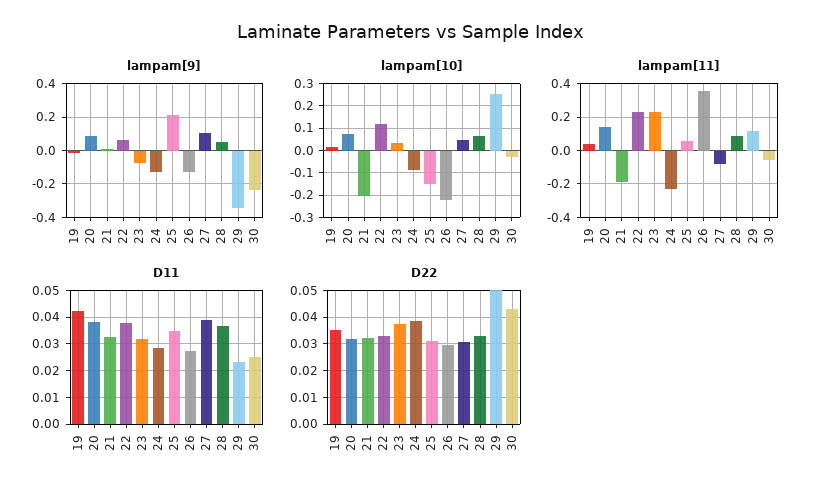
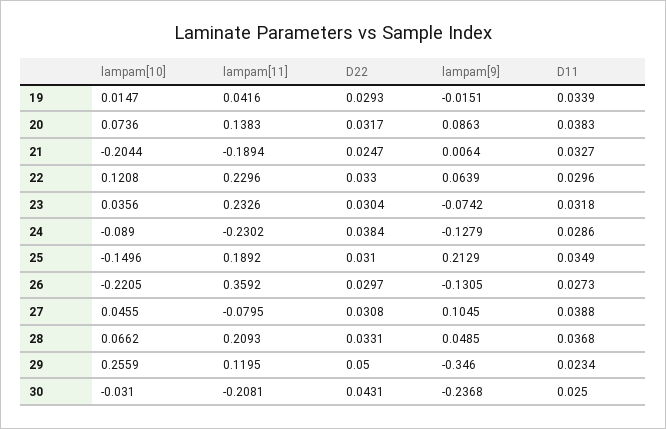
  {
    "lampam[9]": {
      "19": -0.0151,
      "20": 0.0863,
      "21": 0.0064,
      "22": 0.0639,
      "23": -0.0742,
      "24": -0.1279,
      "25": 0.2129,
      "26": -0.1305,
      "27": 0.1045,
      "28": 0.0485,
      "29": -0.346,
      "30": -0.2368
    },
    "lampam[10]": {
      "19": 0.0147,
      "20": 0.0736,
      "21": -0.2044,
      "22": 0.1208,
      "23": 0.0356,
      "24": -0.089,
      "25": -0.1496,
      "26": -0.2205,
      "27": 0.0455,
      "28": 0.0662,
      "29": 0.2559,
      "30": -0.031
    },
    "lampam[11]": {
      "19": 0.0416,
      "20": 0.1383,
      "21": -0.1894,
      "22": 0.2296,
      "23": 0.2326,
      "24": -0.2302,
-     "25": 0.05,
+     "25": 0.1892,
      "26": 0.3592,
      "27": -0.0795,
-     "28": 0.1,
+     "28": 0.2093,
      "29": 0.1195,
-     "30": -0.05
+     "30": -0.2081
    },
    "D11": {
-     "19": 0.0425,
+     "19": 0.0339,
      "20": 0.0383,
      "21": 0.0327,
-     "22": 0.0375,
+     "22": 0.0296,
      "23": 0.0318,
      "24": 0.0286,
      "25": 0.0349,
      "26": 0.0273,
      "27": 0.0388,
      "28": 0.0368,
      "29": 0.0234,
      "30": 0.025
    },
    "D22": {
-     "19": 0.035,
+     "19": 0.0293,
      "20": 0.0317,
-     "21": 0.0325,
+     "21": 0.0247,
      "22": 0.033,
-     "23": 0.0375,
+     "23": 0.0304,
      "24": 0.0384,
      "25": 0.031,
      "26": 0.0297,
      "27": 0.0308,
      "28": 0.0331,
      "29": 0.05,
      "30": 0.0431
    }
  }

